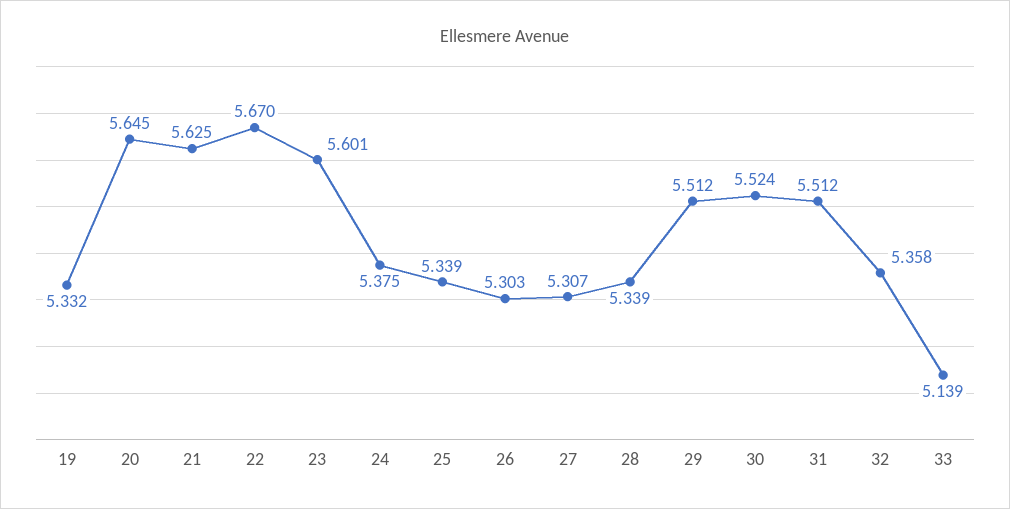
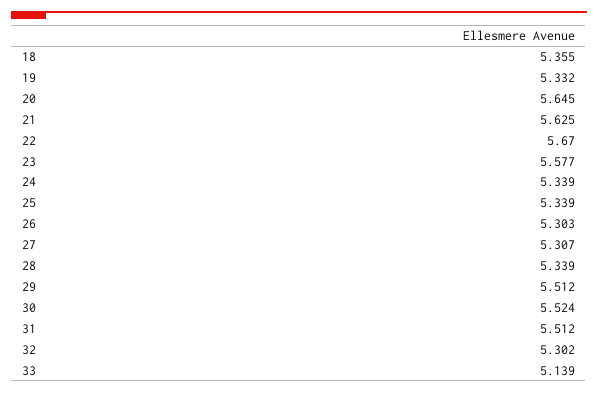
  {
    "19": 5.332,
    "20": 5.645,
    "21": 5.625,
    "22": 5.67,
-   "23": 5.601,
+   "23": 5.577,
-   "24": 5.375,
+   "24": 5.339,
    "25": 5.339,
    "26": 5.303,
    "27": 5.307,
    "28": 5.339,
    "29": 5.512,
    "30": 5.524,
    "31": 5.512,
-   "32": 5.358,
+   "32": 5.302,
-   "33": 5.139
+   "33": 5.139,
+   "18": 5.355
  }

